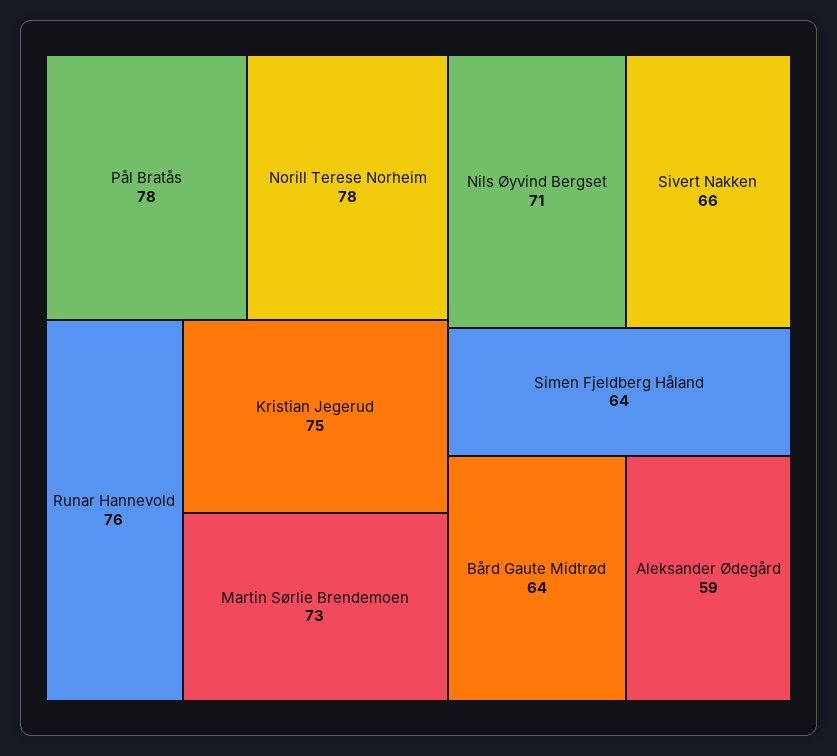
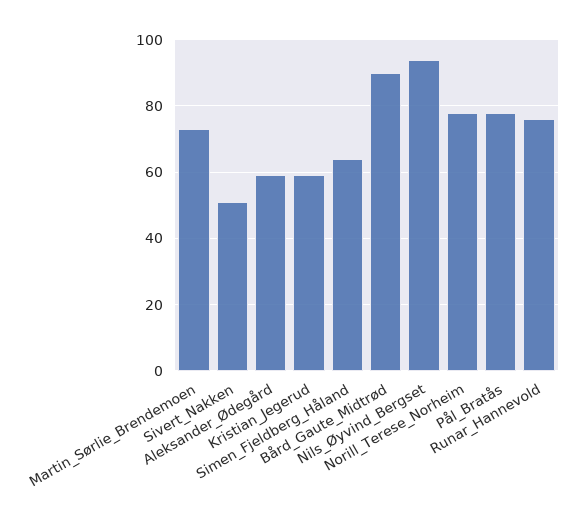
  {
    "Pål Bratås": 78,
    "Norill Terese Norheim": 78,
    "Runar Hannevold": 76,
-   "Kristian Jegerud": 75,
+   "Kristian Jegerud": 60,
    "Martin Sørlie Brendemoen": 73,
-   "Nils Øyvind Bergset": 71,
+   "Nils Øyvind Bergset": 95,
-   "Sivert Nakken": 66,
+   "Sivert Nakken": 50,
    "Simen Fjeldberg Håland": 64,
-   "Bård Gaute Midtrød": 64,
+   "Bård Gaute Midtrød": 90,
    "Aleksander Ødegård": 59
  }

